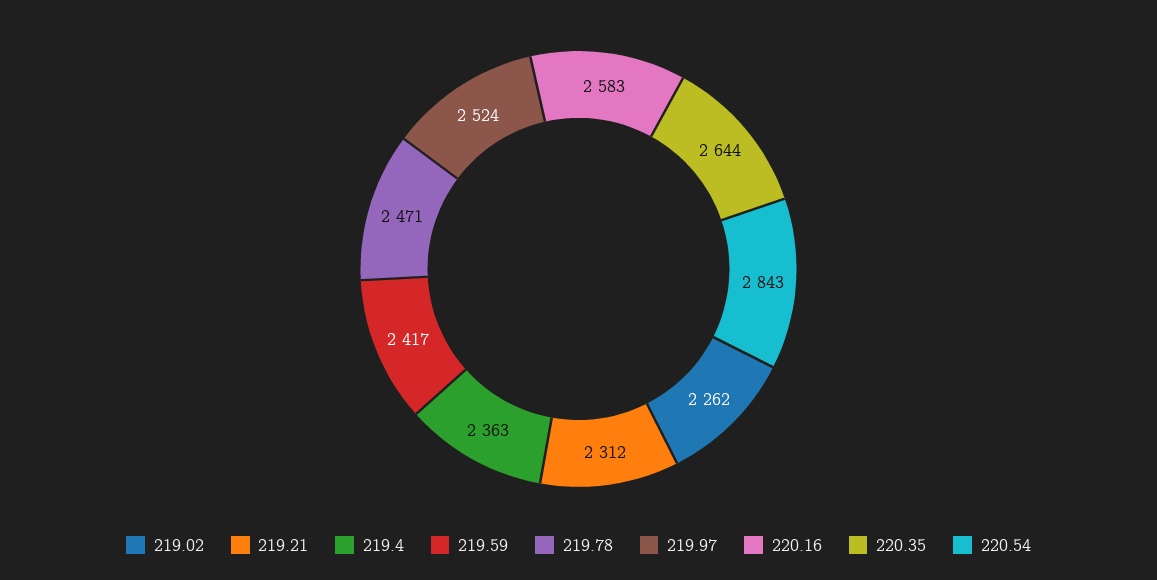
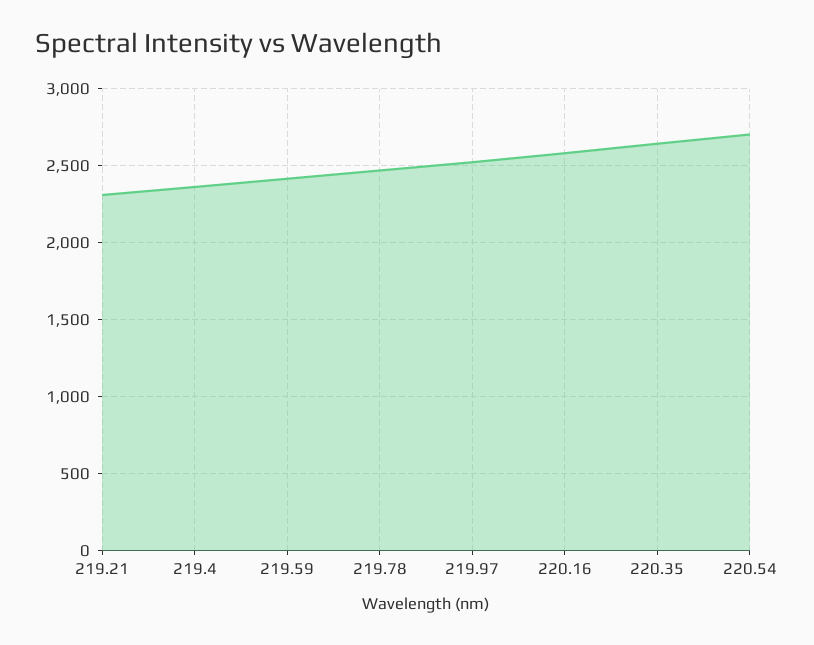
  {
-   "219.02": 2262,
    "219.21": 2312,
    "219.4": 2363,
    "219.59": 2417,
    "219.78": 2471,
    "219.97": 2524,
    "220.16": 2583,
    "220.35": 2644,
-   "220.54": 2843
+   "220.54": 2700
  }

